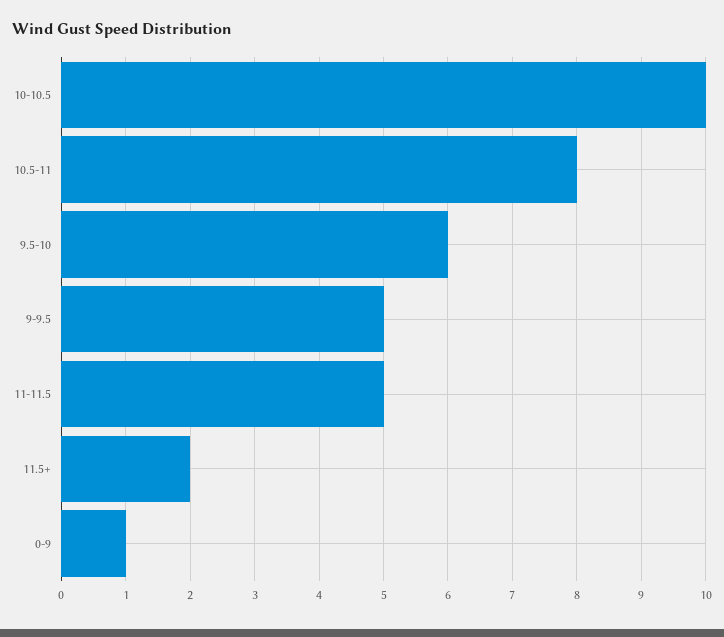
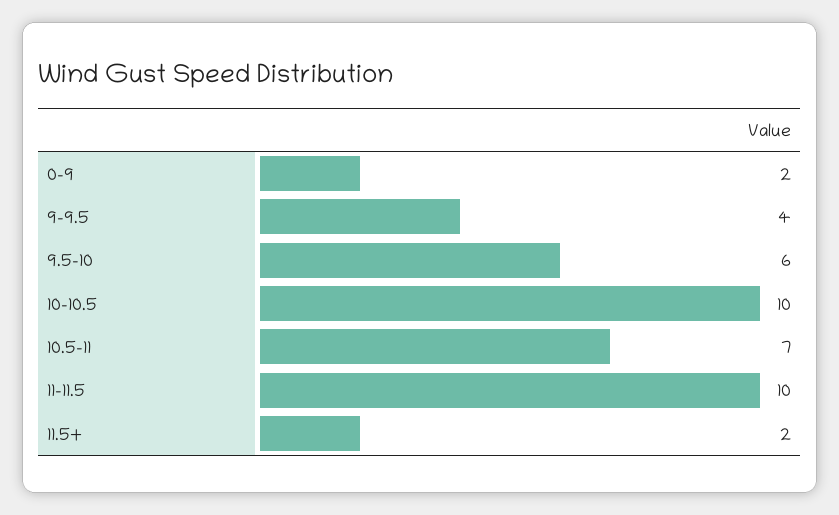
  {
    "10-10.5": 10,
-   "10.5-11": 8,
+   "10.5-11": 7,
    "9.5-10": 6,
-   "9-9.5": 5,
+   "9-9.5": 4,
-   "11-11.5": 5,
+   "11-11.5": 10,
    "11.5+": 2,
-   "0-9": 1
+   "0-9": 2
  }

